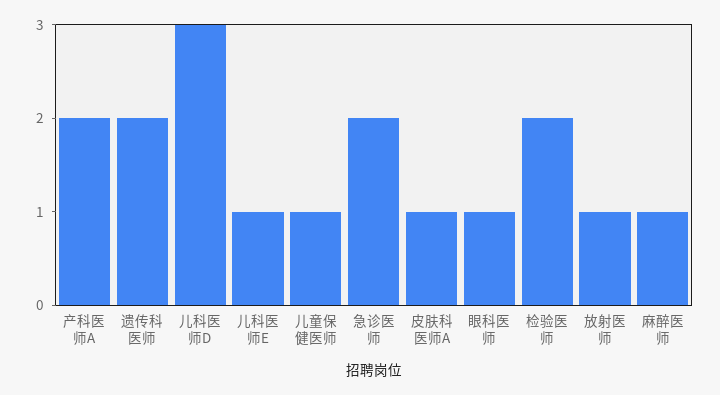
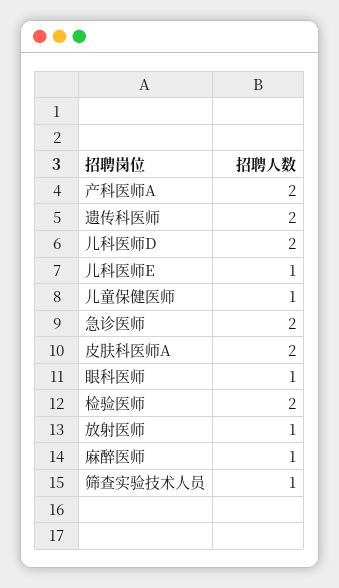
  {
    "产科医师A": 2,
    "遗传科医师": 2,
-   "儿科医师D": 3,
+   "儿科医师D": 2,
    "儿科医师E": 1,
    "儿童保健医师": 1,
    "急诊医师": 2,
-   "皮肤科医师A": 1,
+   "皮肤科医师A": 2,
    "眼科医师": 1,
    "检验医师": 2,
    "放射医师": 1,
-   "麻醉医师": 1
+   "麻醉医师": 1,
+   "筛查实验技术人员": 1
  }

